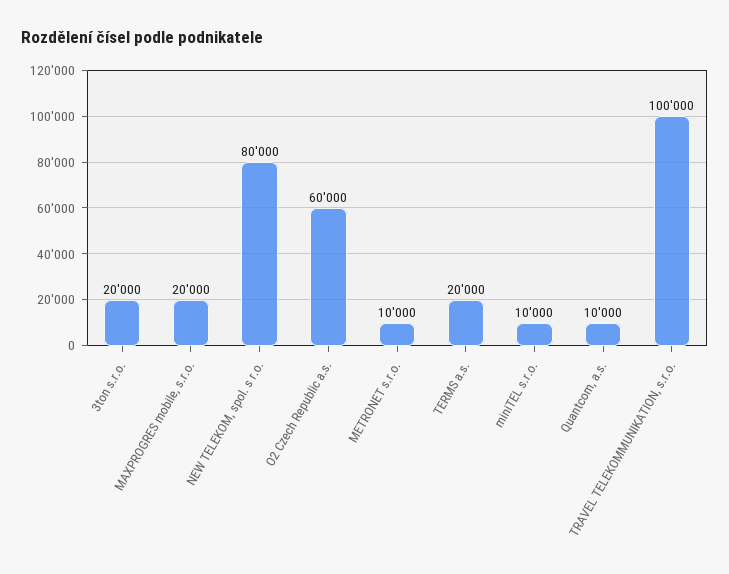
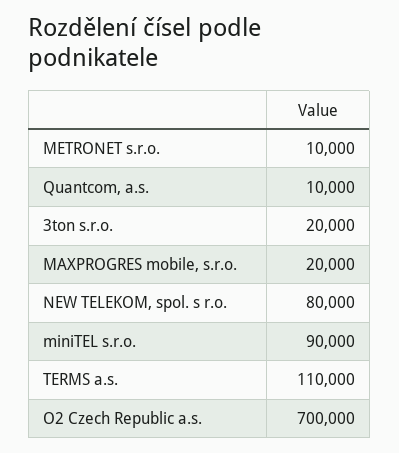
  {
    "3ton s.r.o.": 20000,
    "MAXPROGRES mobile, s.r.o.": 20000,
    "NEW TELEKOM, spol. s r.o.": 80000,
-   "O2 Czech Republic a.s.": 60000,
+   "O2 Czech Republic a.s.": 700000,
    "METRONET s.r.o.": 10000,
-   "TERMS a.s.": 20000,
+   "TERMS a.s.": 110000,
-   "miniTEL s.r.o.": 10000,
+   "miniTEL s.r.o.": 90000,
-   "Quantcom, a.s.": 10000,
+   "Quantcom, a.s.": 10000
-   "TRAVEL TELEKOMMUNIKATION, s.r.o.": 100000
  }

